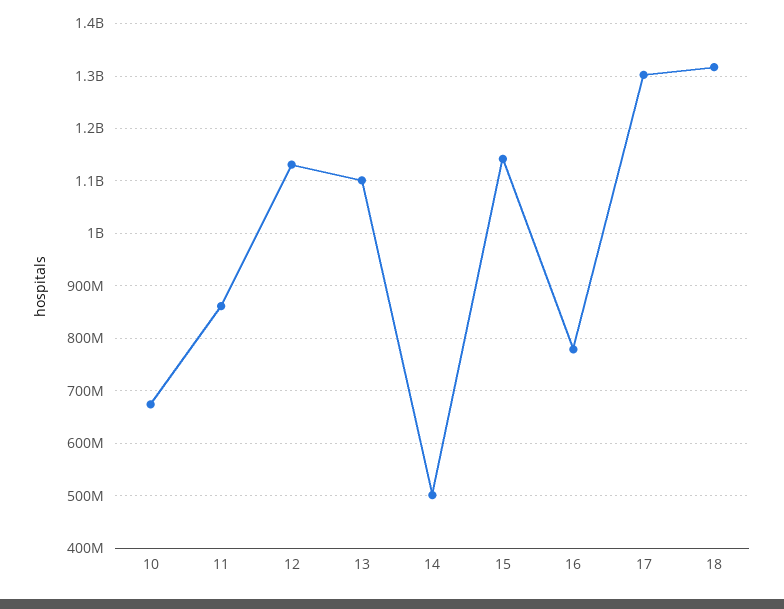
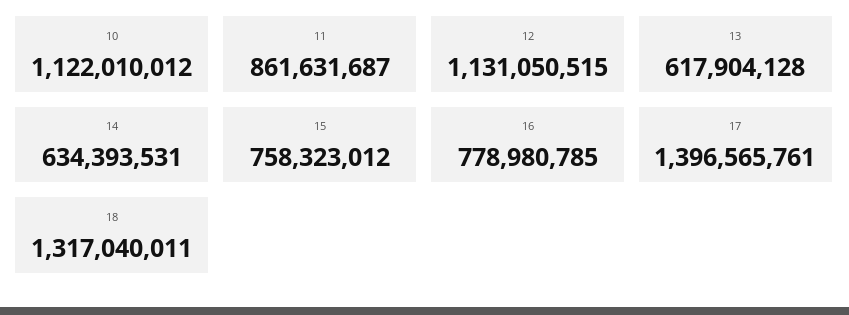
  {
-   "10": 680000000,
+   "10": 1122010012,
    "11": 861631687,
    "12": 1131050515,
-   "13": 1100000000,
+   "13": 617904128,
-   "14": 500000000,
+   "14": 634393531,
-   "15": 1140000000,
+   "15": 758323012,
    "16": 778980785,
-   "17": 1300000000,
+   "17": 1396565761,
    "18": 1317040011
  }

